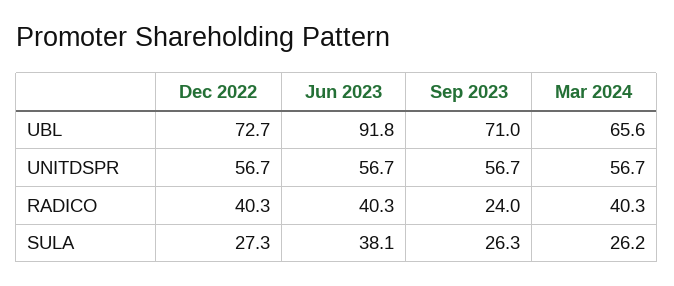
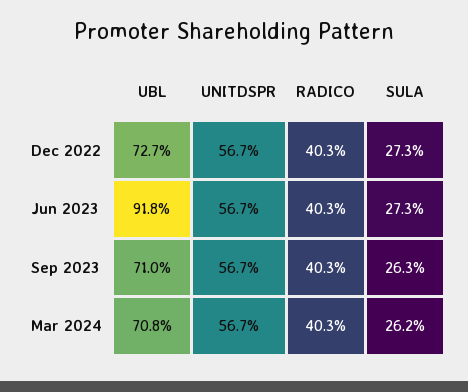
  {
    "Dec 2022": {
      "UBL": 72.7,
      "UNITDSPR": 56.7,
      "RADICO": 40.3,
      "SULA": 27.3
    },
    "Jun 2023": {
      "UBL": 91.8,
      "UNITDSPR": 56.7,
      "RADICO": 40.3,
-     "SULA": 38.1
+     "SULA": 27.3
    },
    "Sep 2023": {
      "UBL": 71,
      "UNITDSPR": 56.7,
-     "RADICO": 24,
+     "RADICO": 40.3,
      "SULA": 26.3
    },
    "Mar 2024": {
-     "UBL": 65.6,
+     "UBL": 70.8,
      "UNITDSPR": 56.7,
      "RADICO": 40.3,
      "SULA": 26.2
    }
  }

